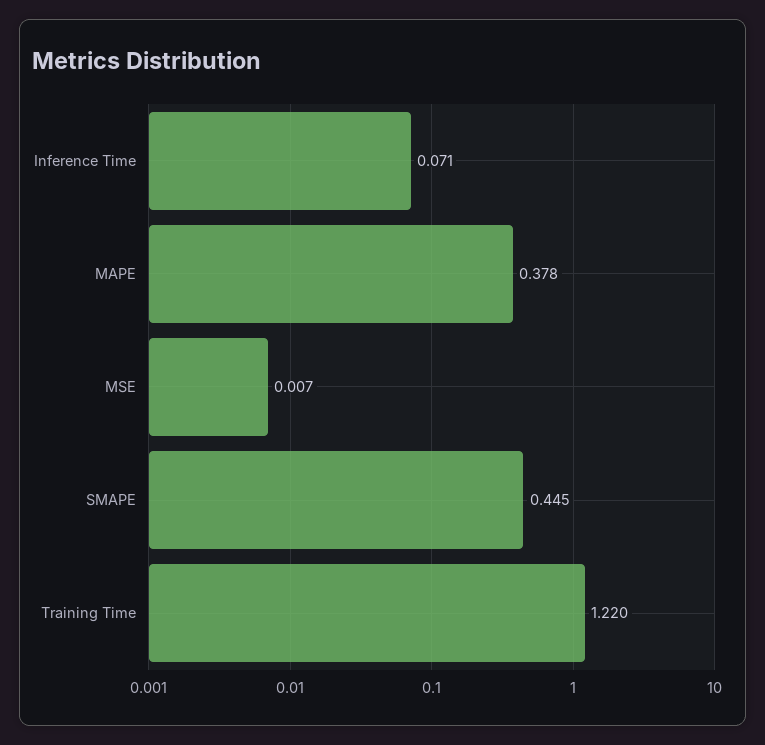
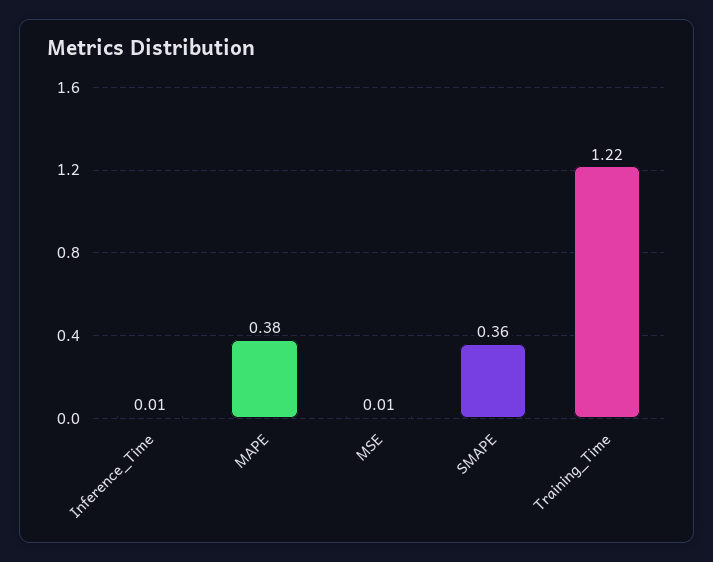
  {
-   "Inference Time": 0.071,
+   "Inference Time": 0.01,
    "MAPE": 0.378,
    "MSE": 0.007,
-   "SMAPE": 0.445,
+   "SMAPE": 0.36,
    "Training Time": 1.22
  }

